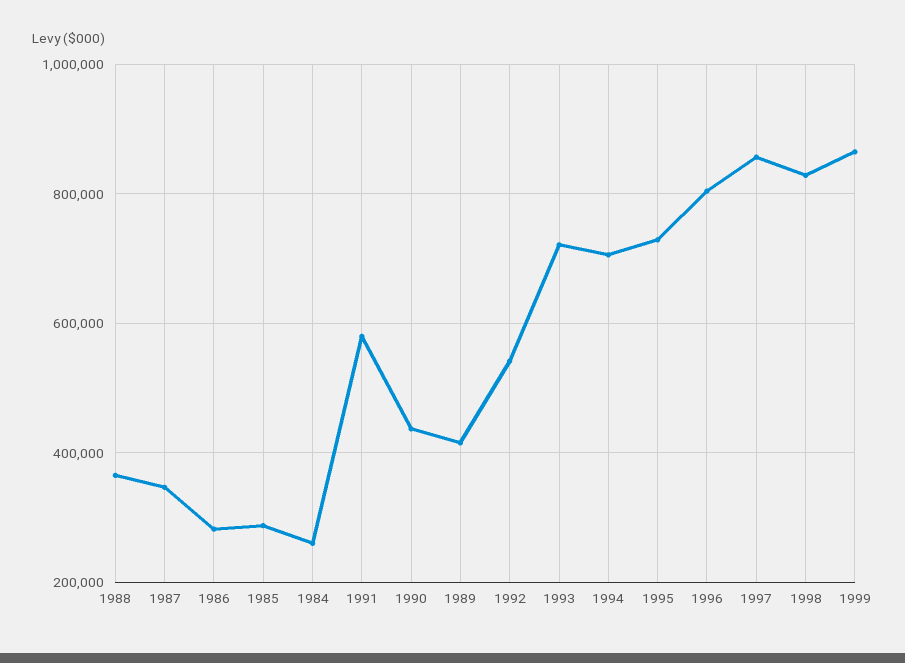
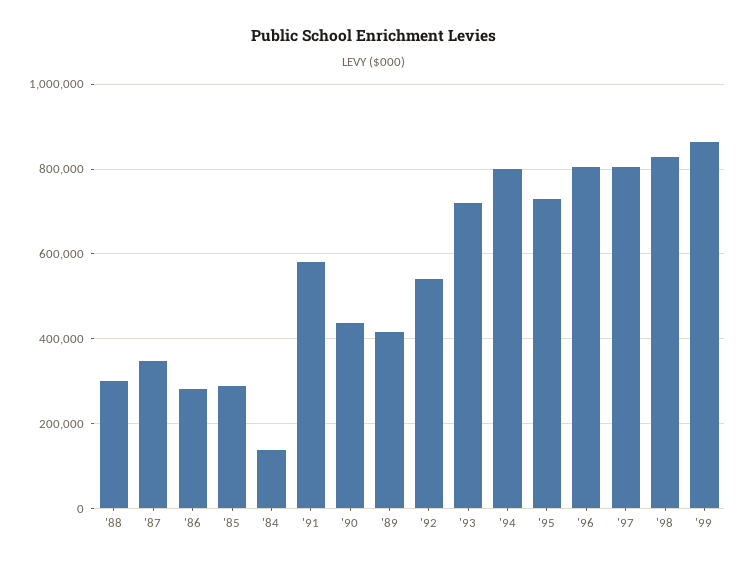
  {
-   "1988": 360000,
+   "1988": 300000,
    "1987": 340000,
    "1986": 280000,
    "1985": 280000,
-   "1984": 260000,
+   "1984": 140000,
    "1991": 580000,
    "1990": 440000,
    "1989": 420000,
    "1992": 540000,
    "1993": 720000,
-   "1994": 700000,
+   "1994": 800000,
    "1995": 720000,
    "1996": 800000,
-   "1997": 860000,
+   "1997": 800000,
    "1998": 820000,
    "1999": 860000
  }

